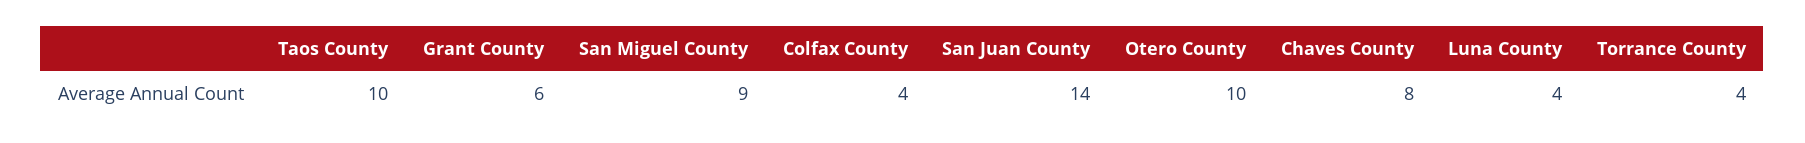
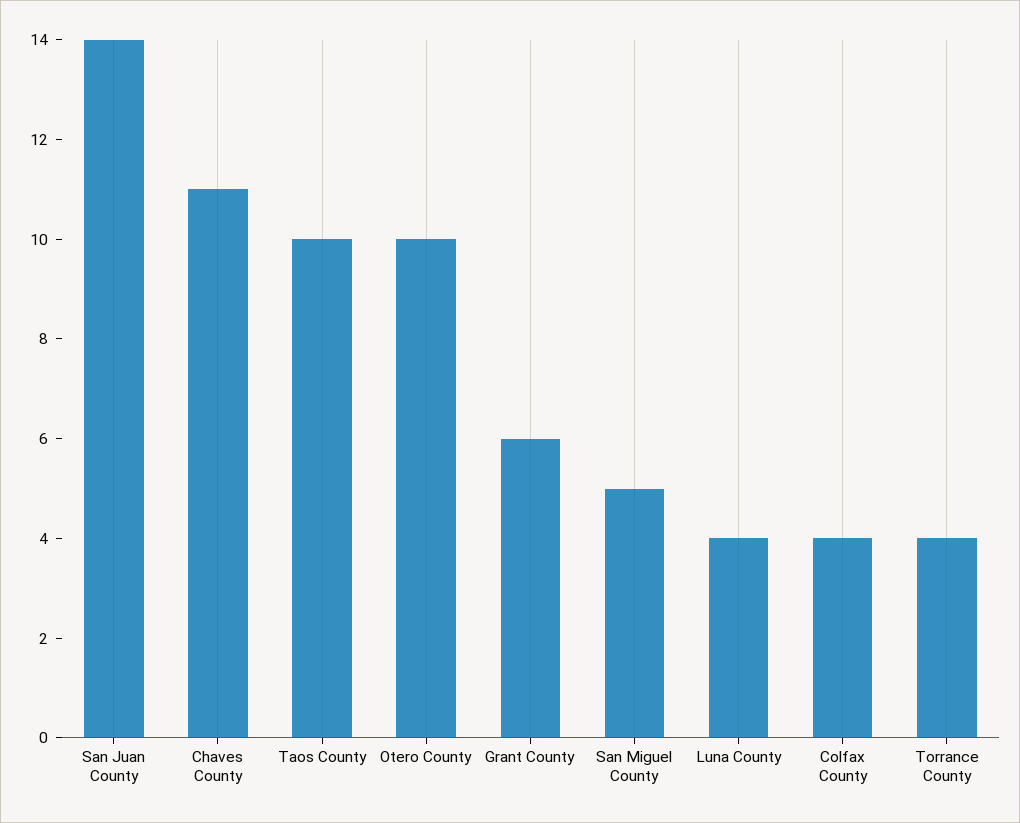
  {
    "Taos County": 10,
    "Grant County": 6,
-   "San Miguel County": 9,
+   "San Miguel County": 5,
    "Colfax County": 4,
    "San Juan County": 14,
    "Otero County": 10,
-   "Chaves County": 8,
+   "Chaves County": 11,
    "Luna County": 4,
    "Torrance County": 4
  }

